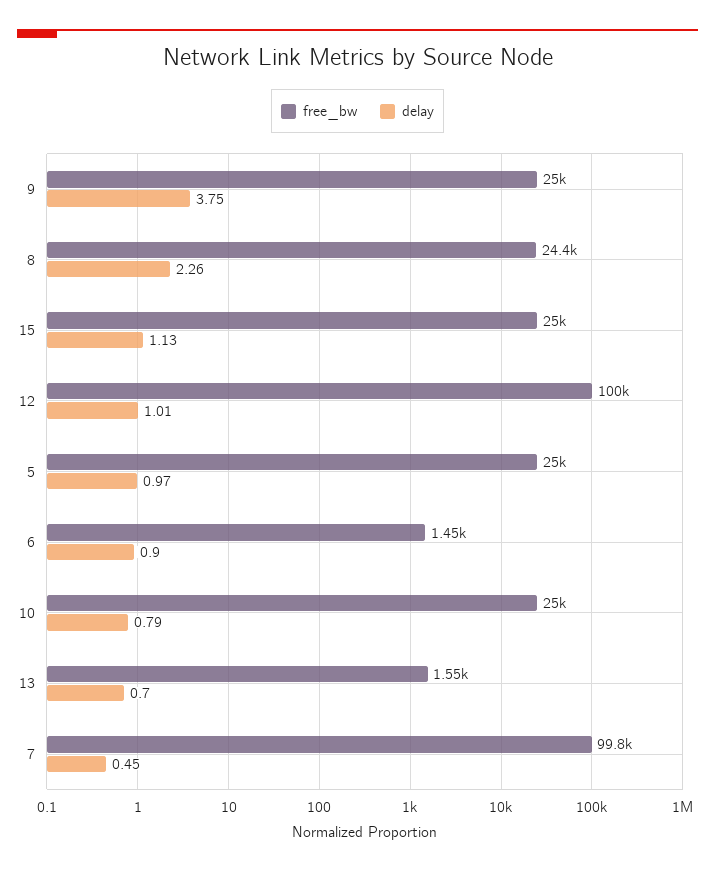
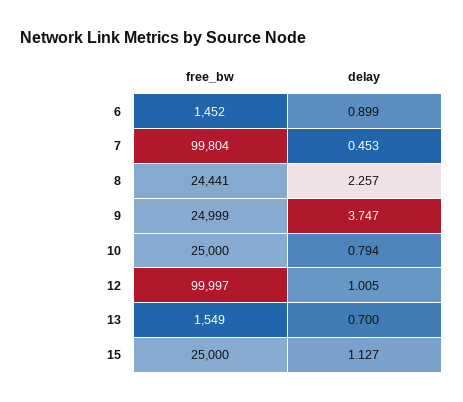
  {
    "free_bw": {
      "9": 24999,
      "8": 24441,
      "15": 25000,
      "12": 99997,
-     "5": 25000,
      "6": 1452,
      "10": 25000,
      "13": 1549,
      "7": 99804
    },
    "delay": {
      "9": 3.747,
      "8": 2.257,
      "15": 1.127,
      "12": 1.005,
-     "5": 0.97,
      "6": 0.899,
      "10": 0.794,
      "13": 0.7,
      "7": 0.453
    }
  }

